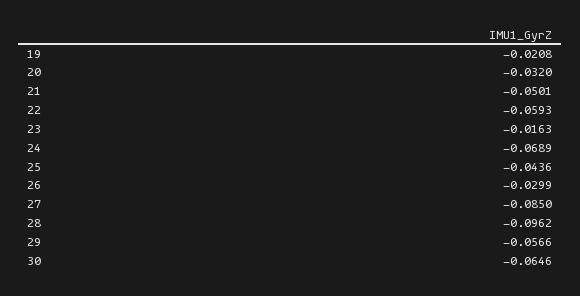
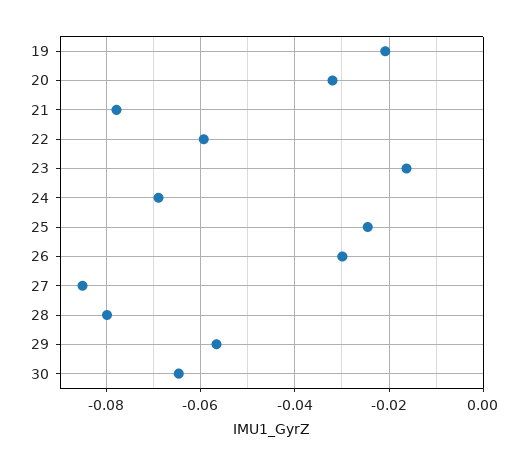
  {
    "19": -0.0208,
    "20": -0.032,
-   "21": -0.0501,
+   "21": -0.078,
    "22": -0.0593,
    "23": -0.0163,
    "24": -0.0689,
-   "25": -0.0436,
+   "25": -0.024,
    "26": -0.0299,
    "27": -0.085,
-   "28": -0.0962,
+   "28": -0.08,
    "29": -0.0566,
    "30": -0.0646
  }

